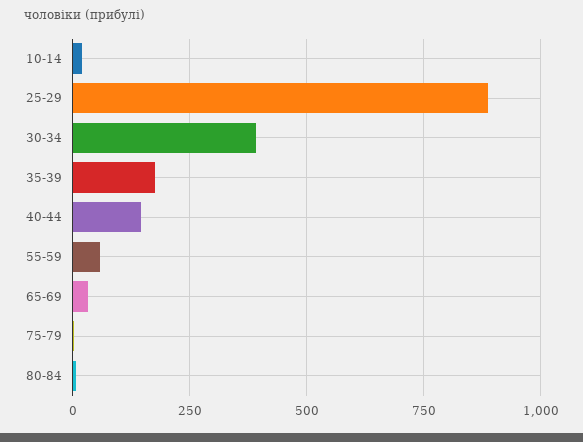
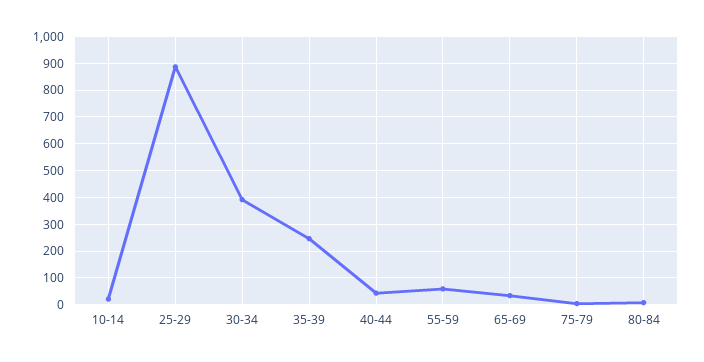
  {
    "10-14": 25,
    "25-29": 875,
    "30-34": 400,
-   "35-39": 175,
+   "35-39": 250,
-   "40-44": 150,
+   "40-44": 50,
    "55-59": 50,
    "65-69": 25,
    "75-79": 0,
    "80-84": 0
  }

